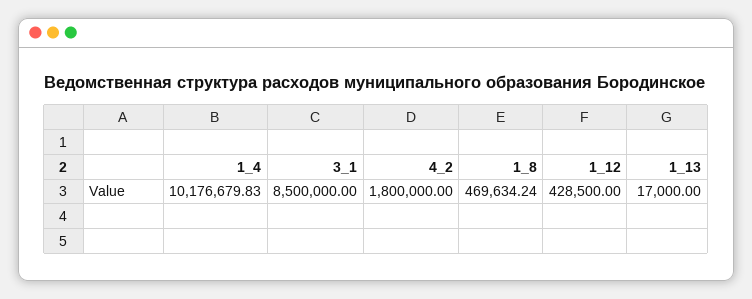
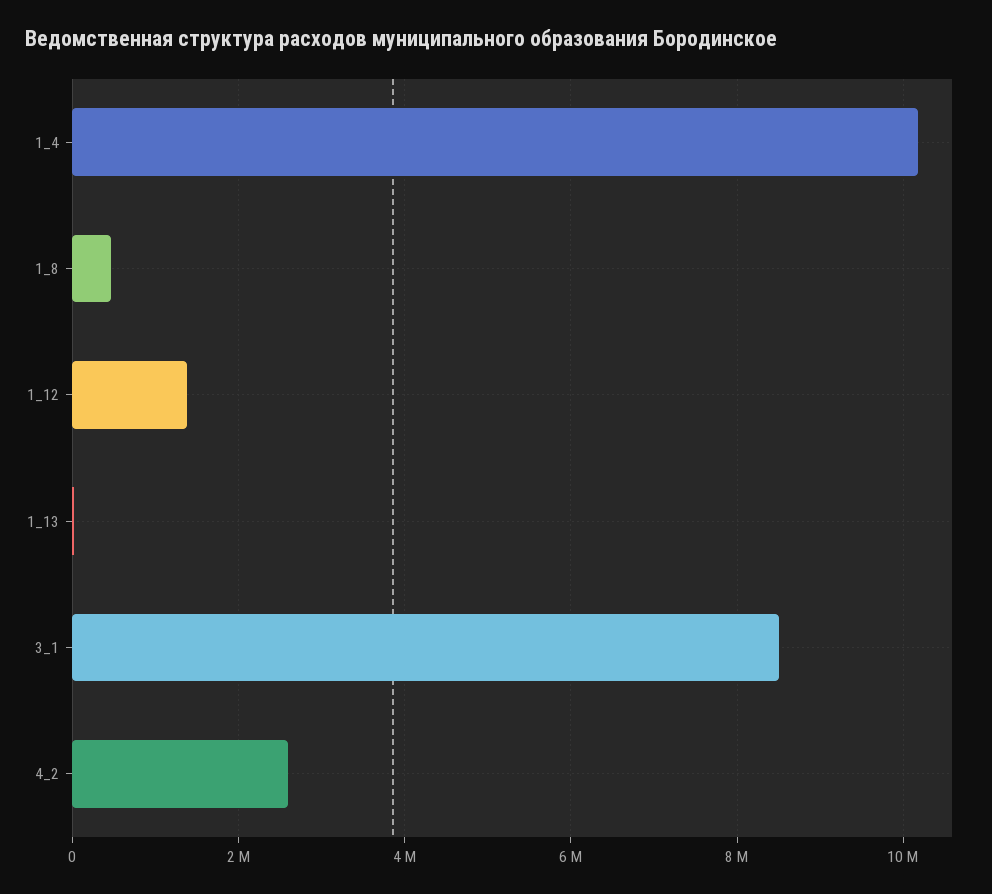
  {
    "1_4": 10176679.83,
    "3_1": 8500000,
-   "4_2": 1800000,
+   "4_2": 2600000,
    "1_8": 469634.24,
-   "1_12": 428500,
+   "1_12": 1400000,
    "1_13": 17000
  }

